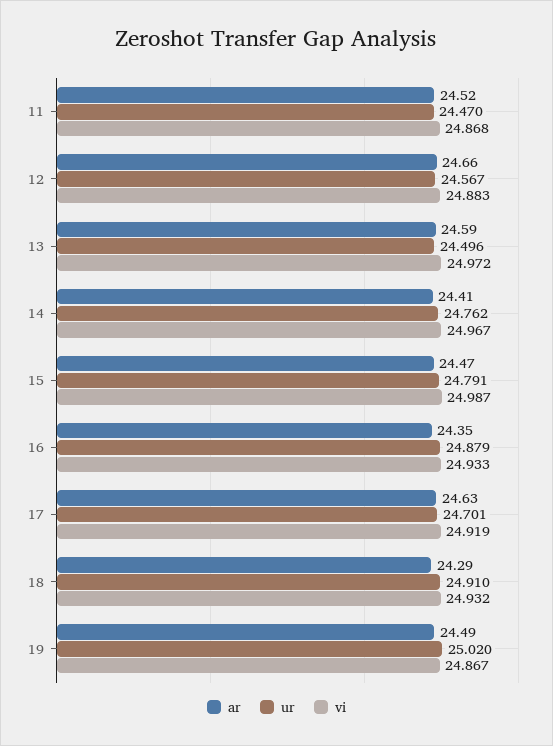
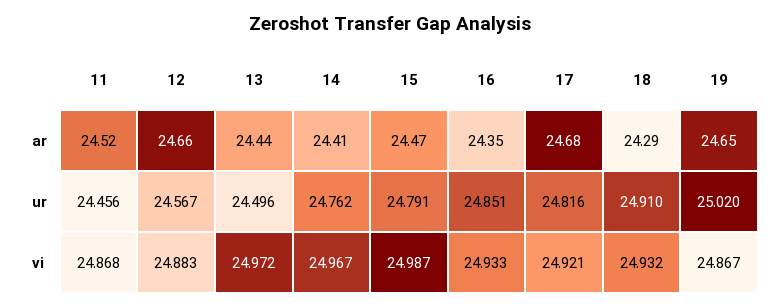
  {
    "ar": {
      "11": 24.52,
      "12": 24.66,
-     "13": 24.59,
+     "13": 24.44,
      "14": 24.41,
      "15": 24.47,
      "16": 24.35,
-     "17": 24.63,
+     "17": 24.68,
      "18": 24.29,
-     "19": 24.49
+     "19": 24.65
    },
    "ur": {
-     "11": 24.47,
+     "11": 24.456,
      "12": 24.567,
      "13": 24.496,
      "14": 24.762,
      "15": 24.791,
-     "16": 24.879,
+     "16": 24.851,
-     "17": 24.701,
+     "17": 24.816,
      "18": 24.91,
      "19": 25.02
    },
    "vi": {
      "11": 24.868,
      "12": 24.883,
      "13": 24.972,
      "14": 24.967,
      "15": 24.987,
      "16": 24.933,
-     "17": 24.919,
+     "17": 24.921,
      "18": 24.932,
      "19": 24.867
    }
  }

